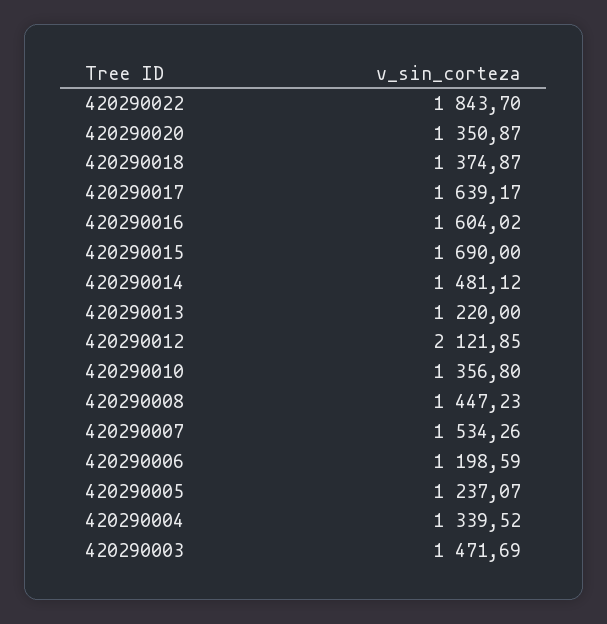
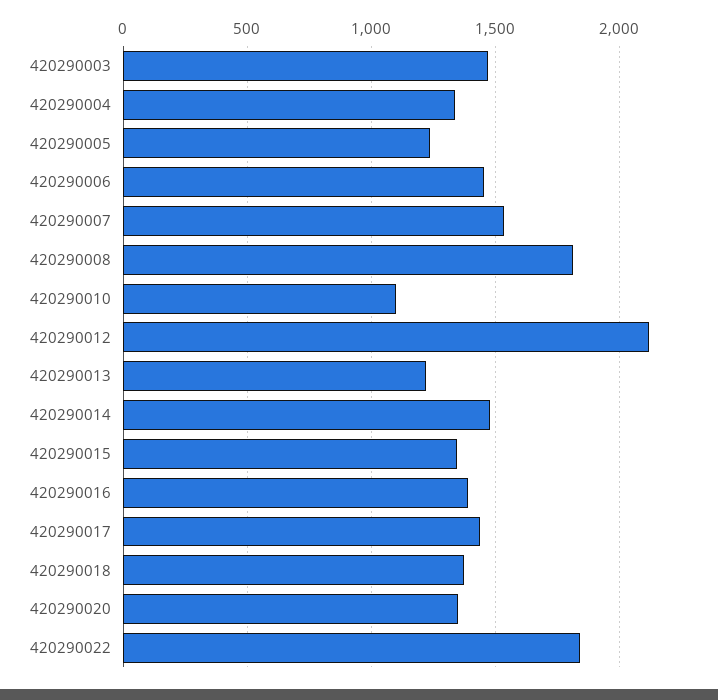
  {
    "420290022": 1843.7,
    "420290020": 1350.87,
    "420290018": 1374.87,
-   "420290017": 1639.17,
+   "420290017": 1450,
-   "420290016": 1604.02,
+   "420290016": 1400,
-   "420290015": 1690,
+   "420290015": 1350,
    "420290014": 1481.12,
    "420290013": 1220,
    "420290012": 2121.85,
-   "420290010": 1356.8,
+   "420290010": 1100,
-   "420290008": 1447.23,
+   "420290008": 1800,
    "420290007": 1534.26,
-   "420290006": 1198.59,
+   "420290006": 1450,
    "420290005": 1237.07,
    "420290004": 1339.52,
    "420290003": 1471.69
  }

